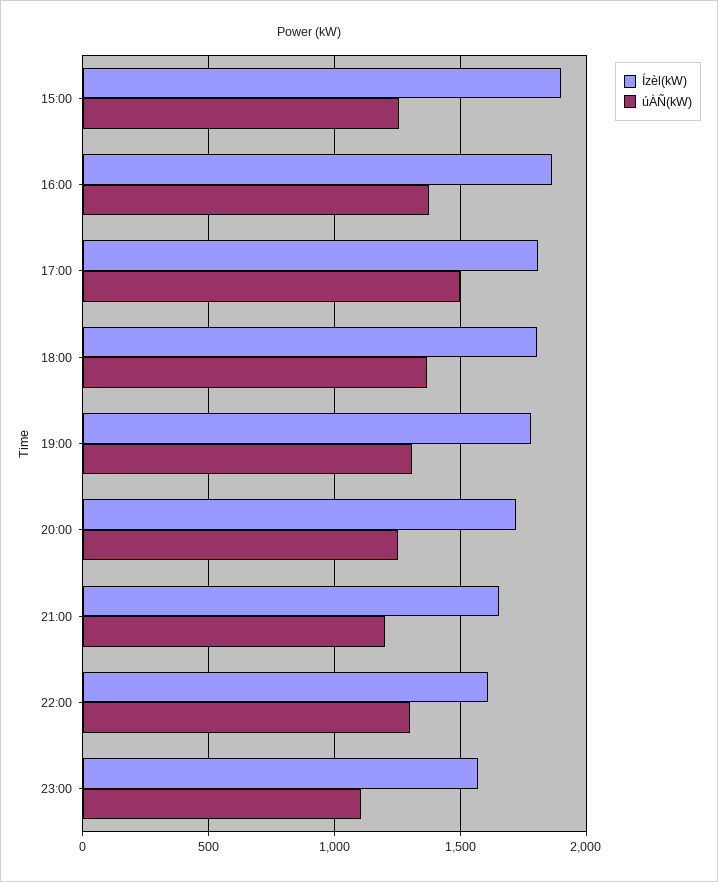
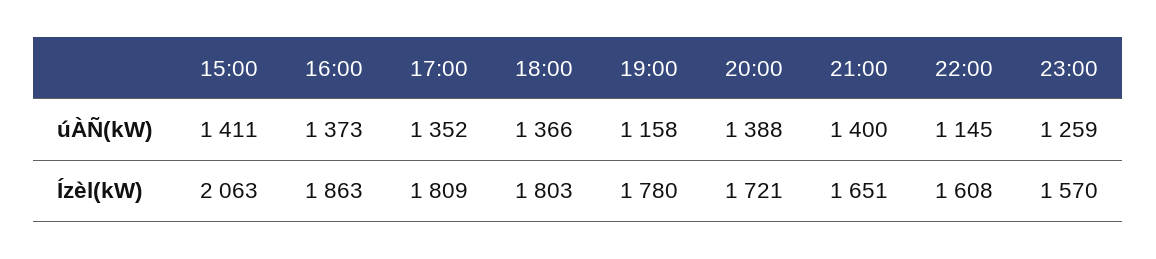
  {
    "Ízèl(kW)": {
-     "15:00": 1900,
+     "15:00": 2063,
      "16:00": 1863,
      "17:00": 1809,
      "18:00": 1803,
      "19:00": 1780,
      "20:00": 1721,
      "21:00": 1651,
      "22:00": 1608,
      "23:00": 1570
    },
    "úÀÑ(kW)": {
-     "15:00": 1250,
+     "15:00": 1411,
      "16:00": 1373,
-     "17:00": 1500,
+     "17:00": 1352,
      "18:00": 1366,
-     "19:00": 1300,
+     "19:00": 1158,
-     "20:00": 1250,
+     "20:00": 1388,
-     "21:00": 1200,
+     "21:00": 1400,
-     "22:00": 1300,
+     "22:00": 1145,
-     "23:00": 1100
+     "23:00": 1259
    }
  }

